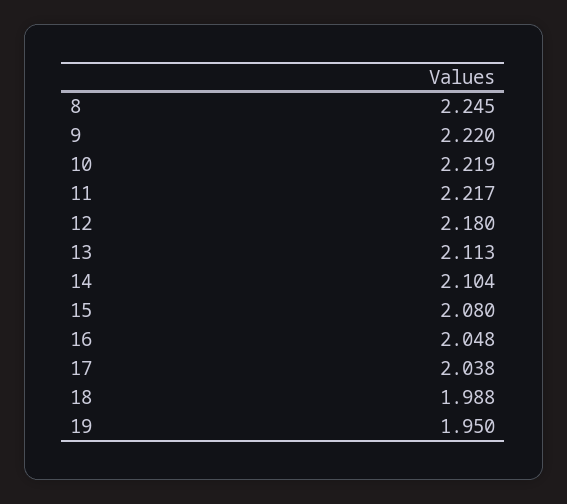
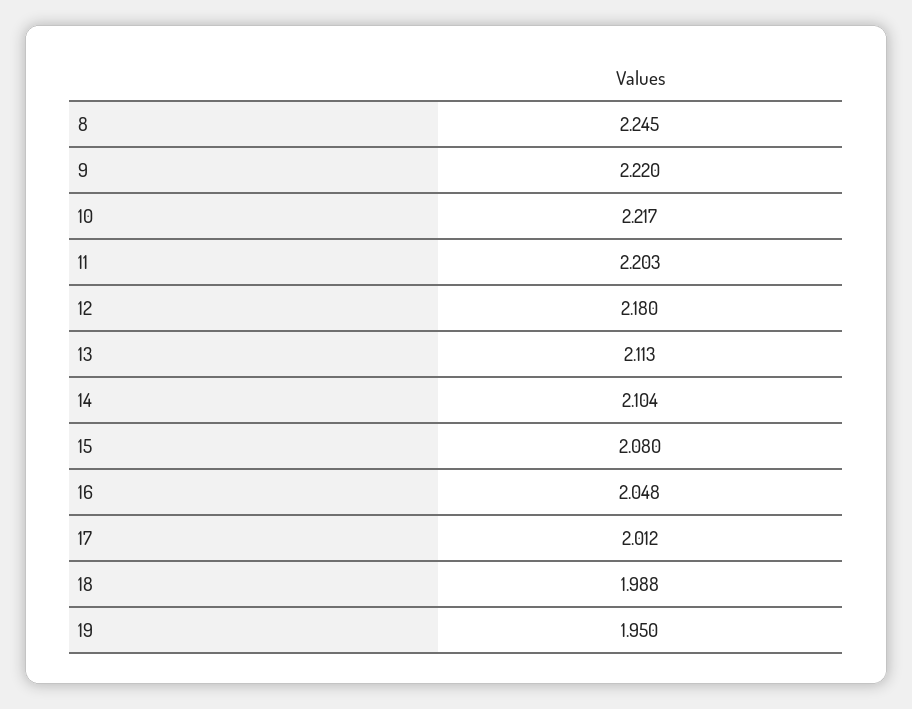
  {
    "8": 2.245,
    "9": 2.22,
-   "10": 2.219,
+   "10": 2.217,
-   "11": 2.217,
+   "11": 2.203,
    "12": 2.18,
    "13": 2.113,
    "14": 2.104,
    "15": 2.08,
    "16": 2.048,
-   "17": 2.038,
+   "17": 2.012,
    "18": 1.988,
    "19": 1.95
  }

